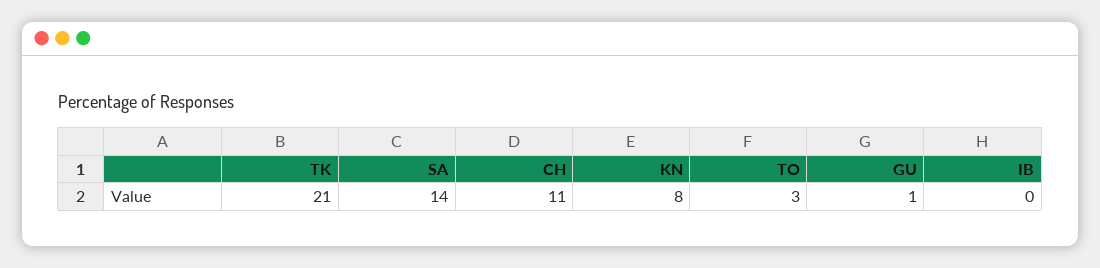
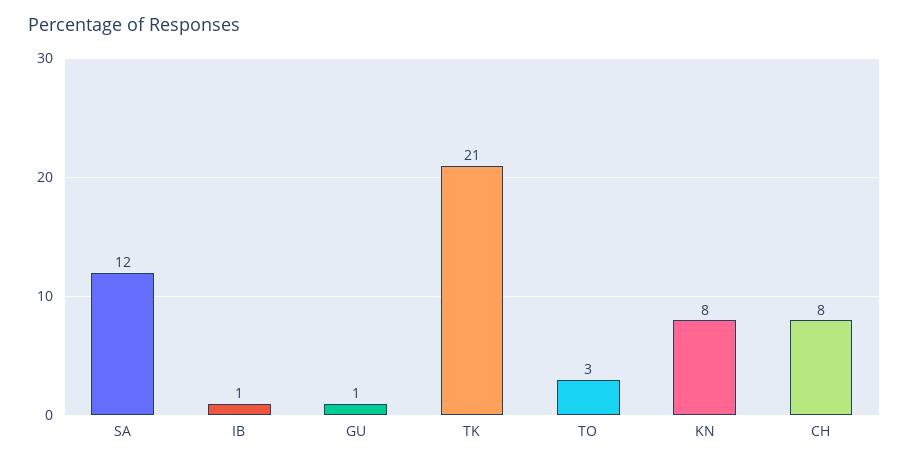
  {
    "TK": 21,
-   "SA": 14,
+   "SA": 12,
-   "CH": 11,
+   "CH": 8,
    "KN": 8,
    "TO": 3,
    "GU": 1,
-   "IB": 0
+   "IB": 1
  }

